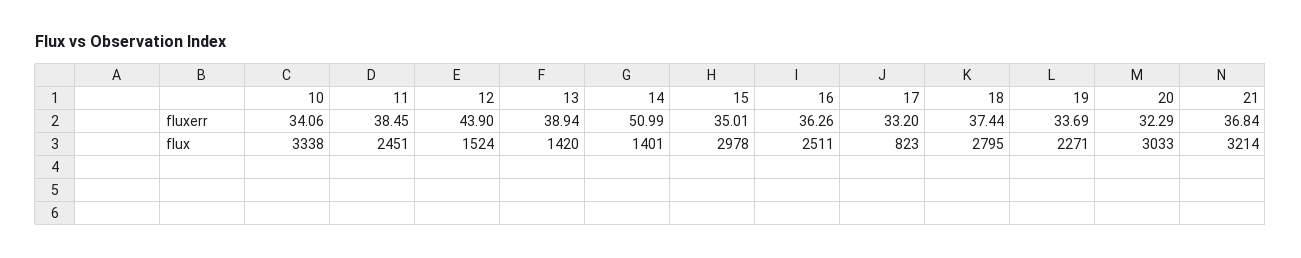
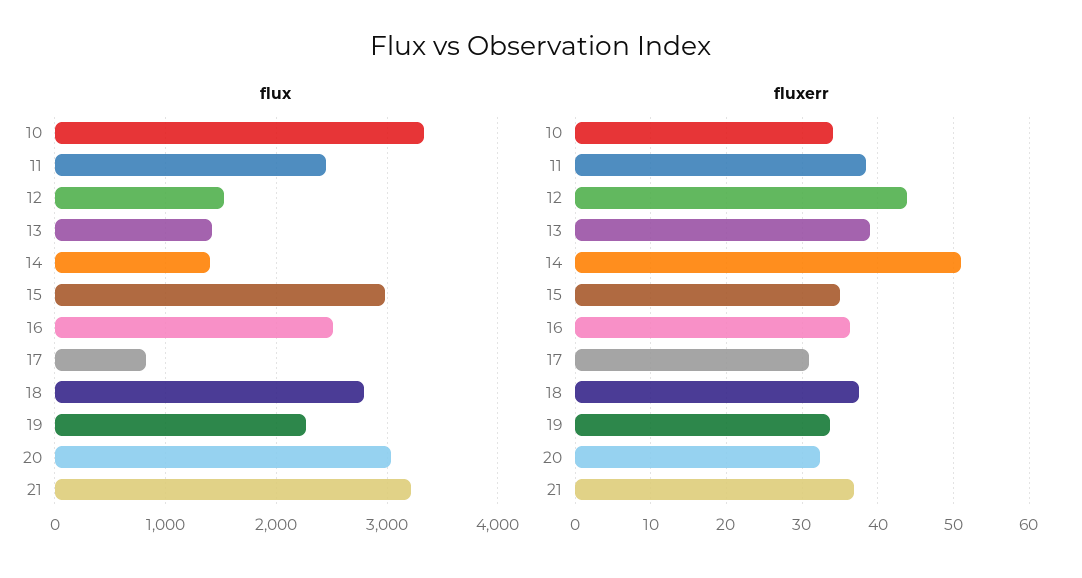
  {
    "fluxerr": {
      "10": 34.06,
      "11": 38.45,
      "12": 43.9,
      "13": 38.94,
      "14": 50.99,
      "15": 35.01,
      "16": 36.26,
-     "17": 33.2,
+     "17": 31,
      "18": 37.44,
      "19": 33.69,
      "20": 32.29,
      "21": 36.84
    },
    "flux": {
      "10": 3338,
      "11": 2451,
      "12": 1524,
      "13": 1420,
      "14": 1401,
      "15": 2978,
      "16": 2511,
      "17": 823,
      "18": 2795,
      "19": 2271,
      "20": 3033,
      "21": 3214
    }
  }

